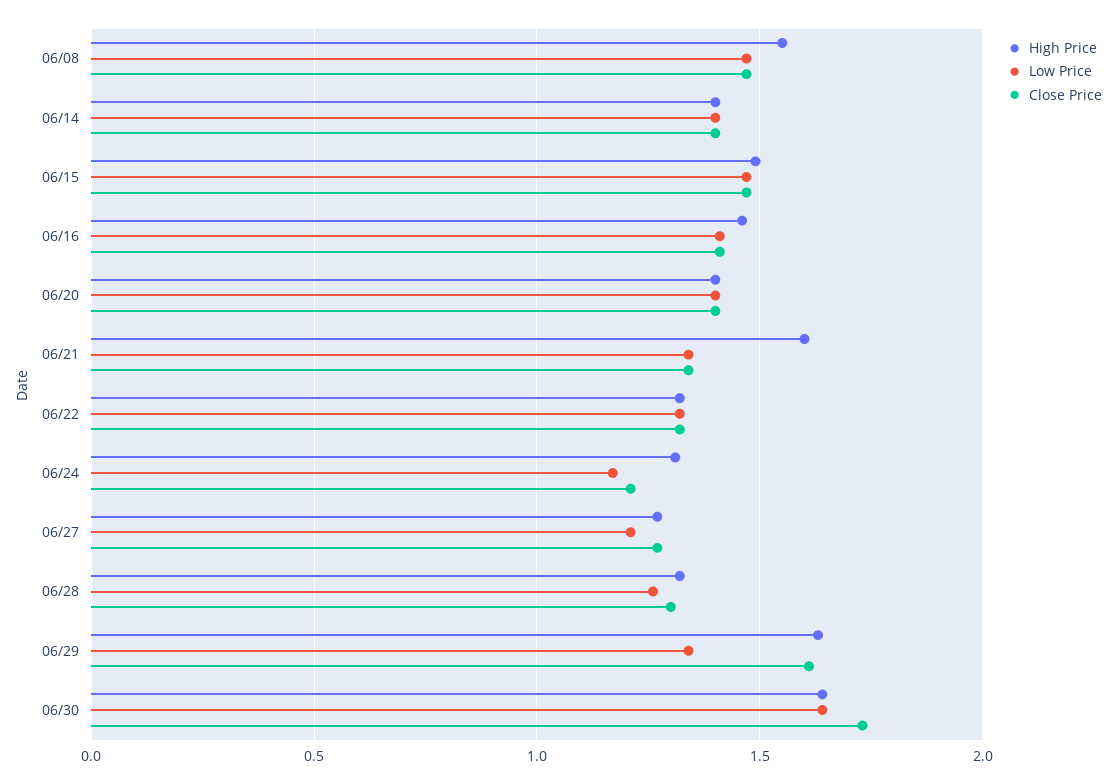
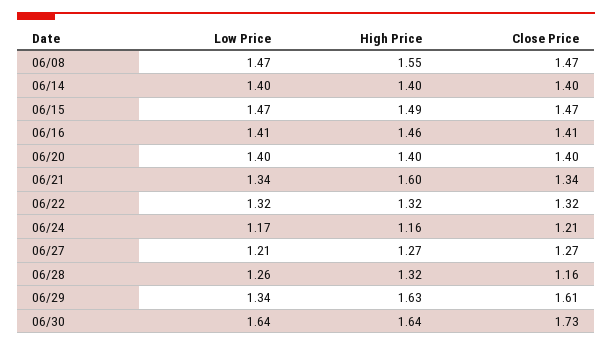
  {
    "High Price": {
      "06/08": 1.55,
      "06/14": 1.4,
      "06/15": 1.49,
      "06/16": 1.46,
      "06/20": 1.4,
      "06/21": 1.6,
      "06/22": 1.32,
-     "06/24": 1.3,
+     "06/24": 1.16,
      "06/27": 1.27,
      "06/28": 1.32,
      "06/29": 1.63,
      "06/30": 1.64
    },
    "Low Price": {
      "06/08": 1.47,
      "06/14": 1.4,
      "06/15": 1.47,
      "06/16": 1.41,
      "06/20": 1.4,
      "06/21": 1.34,
      "06/22": 1.32,
      "06/24": 1.17,
      "06/27": 1.21,
      "06/28": 1.26,
      "06/29": 1.34,
      "06/30": 1.64
    },
    "Close Price": {
      "06/08": 1.47,
      "06/14": 1.4,
      "06/15": 1.47,
      "06/16": 1.41,
      "06/20": 1.4,
      "06/21": 1.34,
      "06/22": 1.32,
      "06/24": 1.21,
      "06/27": 1.27,
-     "06/28": 1.3,
+     "06/28": 1.16,
      "06/29": 1.61,
      "06/30": 1.73
    }
  }

